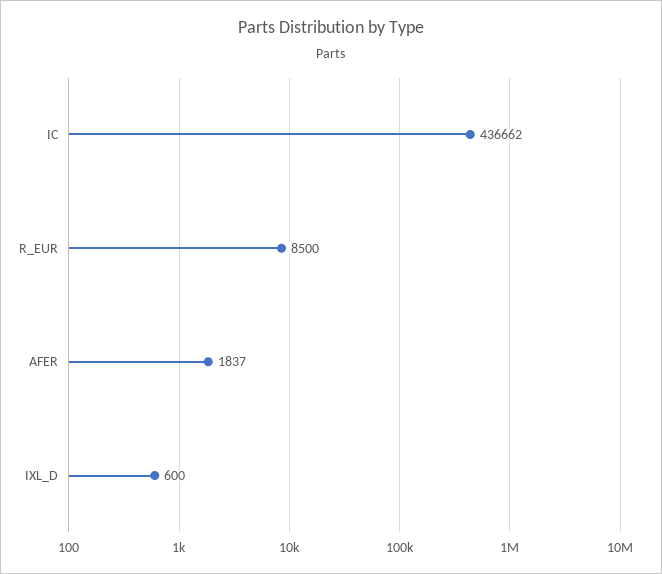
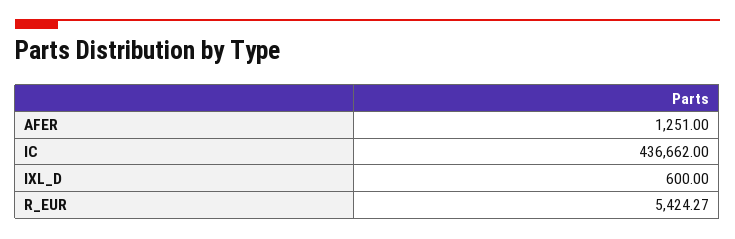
  {
    "IC": 436662,
-   "R_EUR": 8500,
+   "R_EUR": 5424.27,
-   "AFER": 1837,
+   "AFER": 1251,
    "IXL_D": 600
  }

